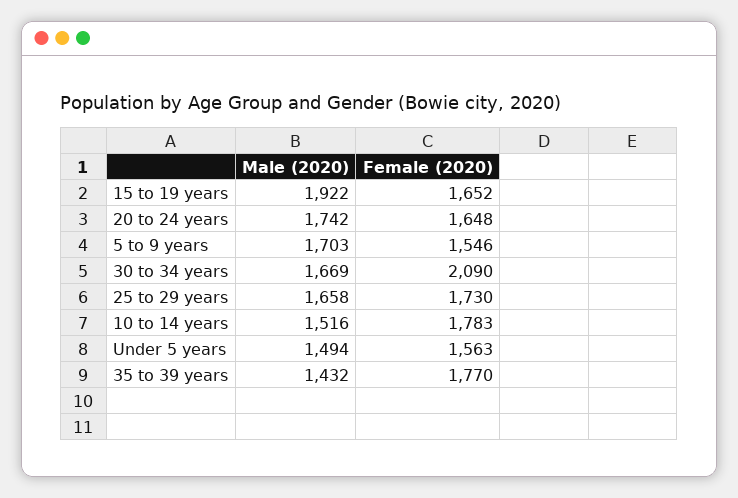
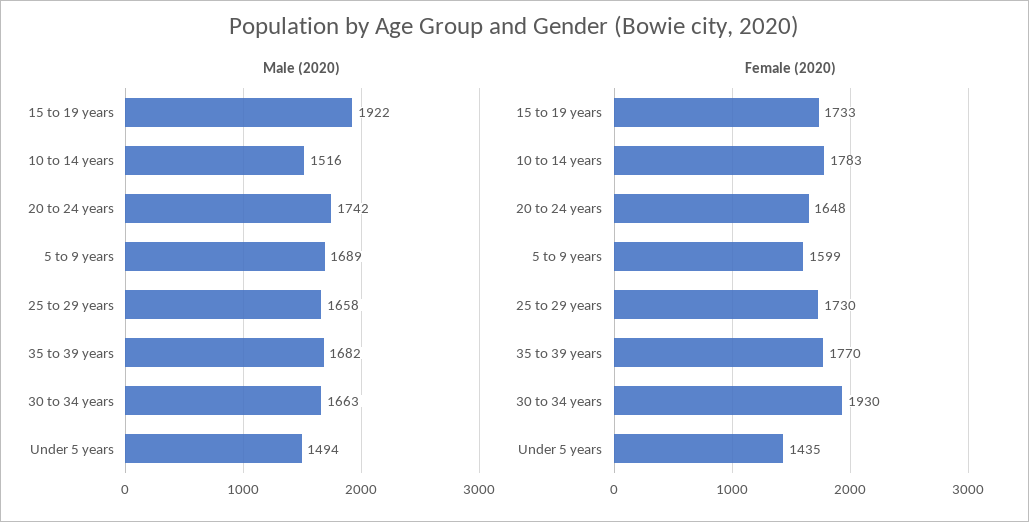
  {
    "Male (2020)": {
      "15 to 19 years": 1922,
      "20 to 24 years": 1742,
-     "5 to 9 years": 1703,
+     "5 to 9 years": 1689,
-     "30 to 34 years": 1669,
+     "30 to 34 years": 1663,
      "25 to 29 years": 1658,
      "10 to 14 years": 1516,
      "Under 5 years": 1494,
-     "35 to 39 years": 1432
+     "35 to 39 years": 1682
    },
    "Female (2020)": {
-     "15 to 19 years": 1652,
+     "15 to 19 years": 1733,
      "20 to 24 years": 1648,
-     "5 to 9 years": 1546,
+     "5 to 9 years": 1599,
-     "30 to 34 years": 2090,
+     "30 to 34 years": 1930,
      "25 to 29 years": 1730,
      "10 to 14 years": 1783,
-     "Under 5 years": 1563,
+     "Under 5 years": 1435,
      "35 to 39 years": 1770
    }
  }

